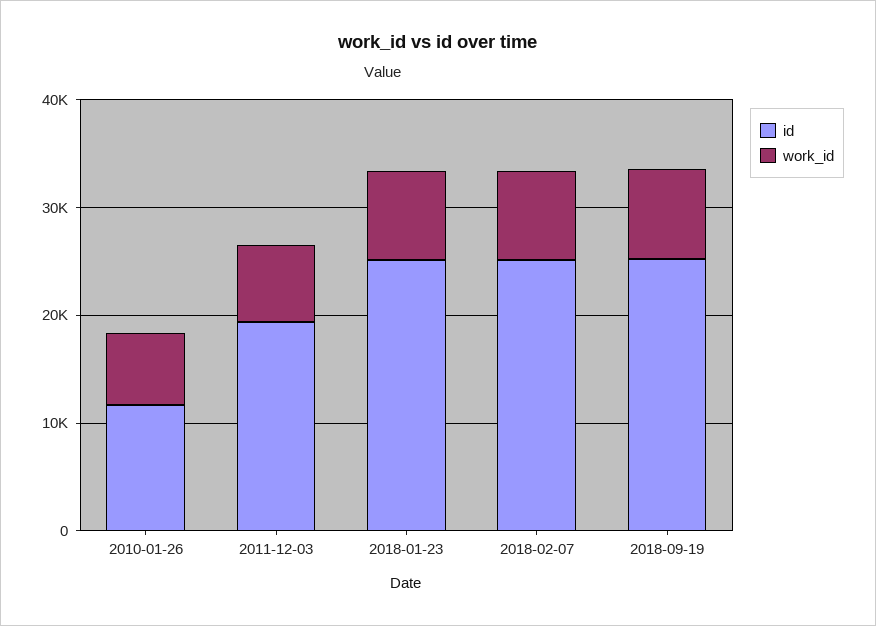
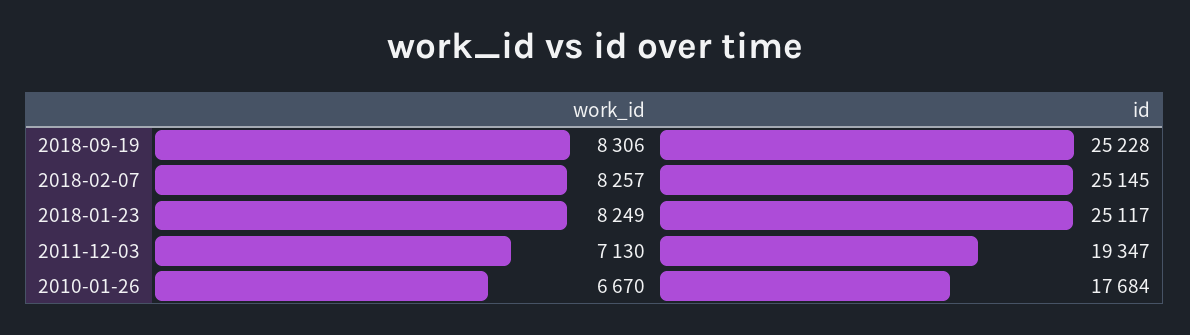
  {
    "id": {
-     "2010-01-26": 12000,
+     "2010-01-26": 17684,
      "2011-12-03": 19347,
      "2018-01-23": 25117,
      "2018-02-07": 25145,
      "2018-09-19": 25228
    },
    "work_id": {
      "2010-01-26": 6670,
      "2011-12-03": 7130,
      "2018-01-23": 8249,
      "2018-02-07": 8257,
      "2018-09-19": 8306
    }
  }

